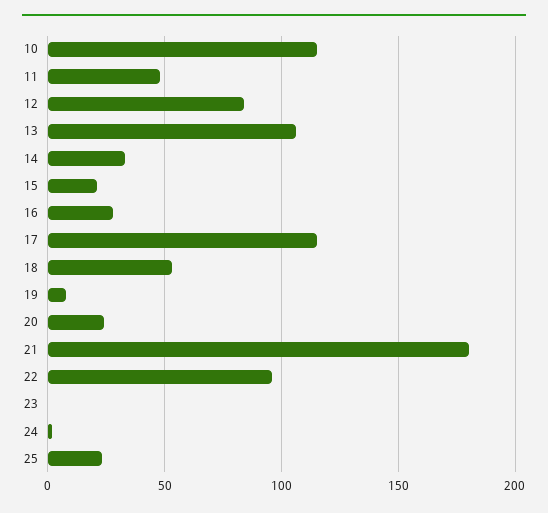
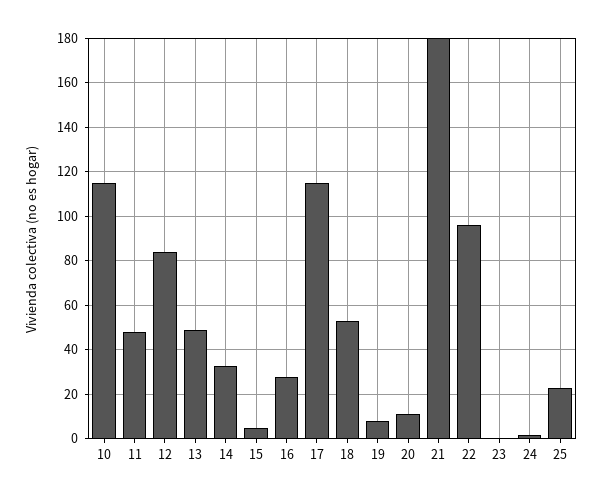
  {
    "10": 115,
    "11": 50,
    "12": 85,
-   "13": 105,
+   "13": 50,
    "14": 35,
-   "15": 20,
+   "15": 5,
    "16": 30,
    "17": 115,
    "18": 55,
    "19": 10,
-   "20": 25,
+   "20": 10,
    "21": 180,
    "22": 95,
    "23": 0,
    "24": 0,
    "25": 25
  }

